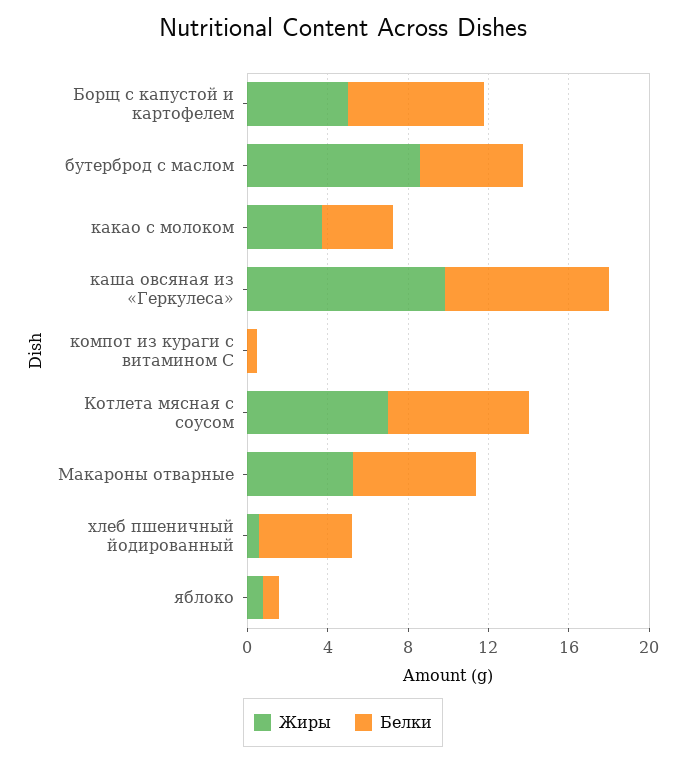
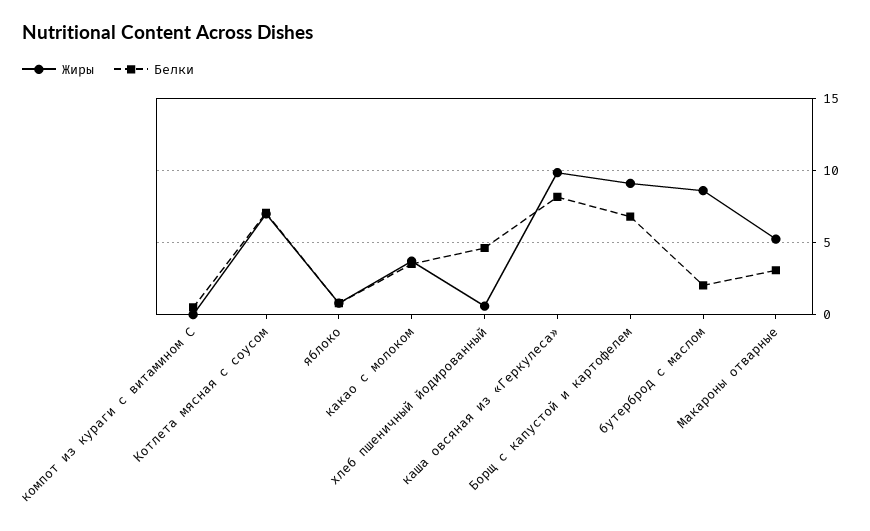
  {
    "Жиры": {
-     "Борщ с капустой и картофелем": 5,
+     "Борщ с капустой и картофелем": 9,
      "бутерброд с маслом": 8.5,
      "какао с молоком": 3.5,
      "каша овсяная из «Геркулеса»": 10,
      "компот из кураги с витамином С": 0,
      "Котлета мясная с соусом": 7,
      "Макароны отварные": 5,
      "хлеб пшеничный йодированный": 0.5,
      "яблоко": 1
    },
    "Белки": {
      "Борщ с капустой и картофелем": 7,
-     "бутерброд с маслом": 5,
+     "бутерброд с маслом": 2,
      "какао с молоком": 3.5,
      "каша овсяная из «Геркулеса»": 8,
      "компот из кураги с витамином С": 0.5,
      "Котлета мясная с соусом": 7,
-     "Макароны отварные": 6,
+     "Макароны отварные": 3,
      "хлеб пшеничный йодированный": 4.5,
      "яблоко": 1
    }
  }

